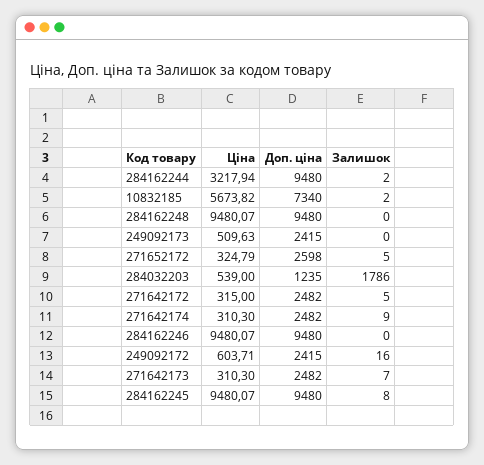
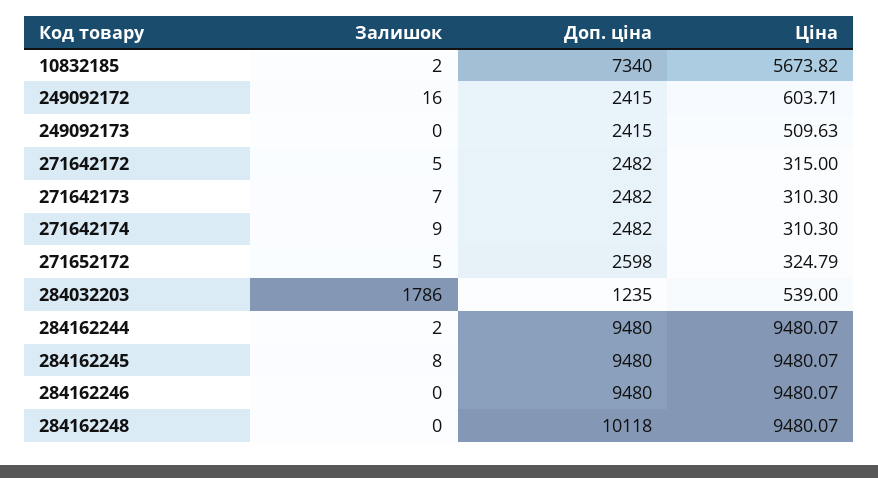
  {
    "Ціна": {
-     "284162244": 3217.94,
+     "284162244": 9480.07,
      "10832185": 5673.82,
      "284162248": 9480.07,
      "249092173": 509.63,
      "271652172": 324.79,
      "284032203": 539,
      "271642172": 315,
      "271642174": 310.3,
      "284162246": 9480.07,
      "249092172": 603.71,
      "271642173": 310.3,
      "284162245": 9480.07
    },
    "Доп. ціна": {
      "284162244": 9480,
      "10832185": 7340,
-     "284162248": 9480,
+     "284162248": 10118,
      "249092173": 2415,
      "271652172": 2598,
      "284032203": 1235,
      "271642172": 2482,
      "271642174": 2482,
      "284162246": 9480,
      "249092172": 2415,
      "271642173": 2482,
      "284162245": 9480
    },
    "Залишок": {
      "284162244": 2,
      "10832185": 2,
      "284162248": 0,
      "249092173": 0,
      "271652172": 5,
      "284032203": 1786,
      "271642172": 5,
      "271642174": 9,
      "284162246": 0,
      "249092172": 16,
      "271642173": 7,
      "284162245": 8
    }
  }

